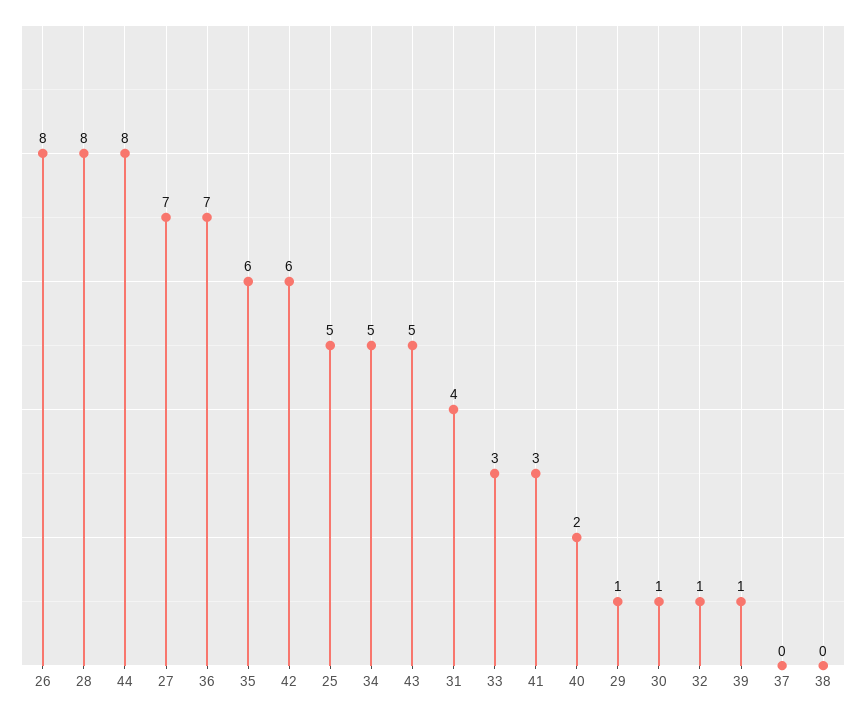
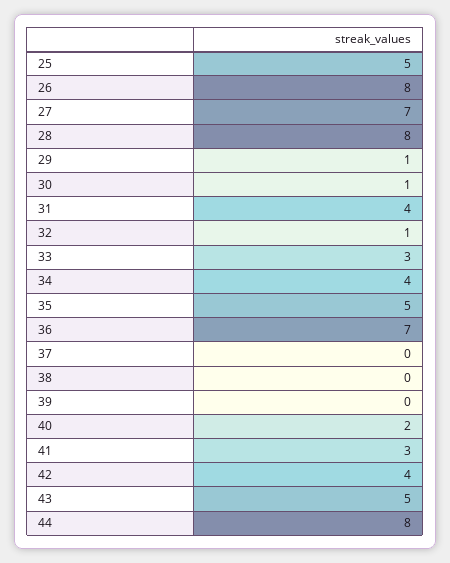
  {
    "26": 8,
    "28": 8,
    "44": 8,
    "27": 7,
    "36": 7,
-   "35": 6,
+   "35": 5,
-   "42": 6,
+   "42": 4,
    "25": 5,
-   "34": 5,
+   "34": 4,
    "43": 5,
    "31": 4,
    "33": 3,
    "41": 3,
    "40": 2,
    "29": 1,
    "30": 1,
    "32": 1,
-   "39": 1,
+   "39": 0,
    "37": 0,
    "38": 0
  }

